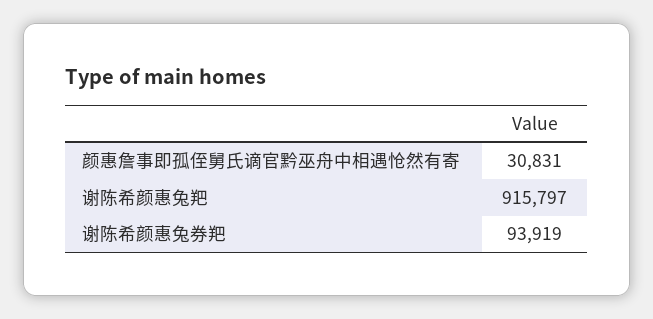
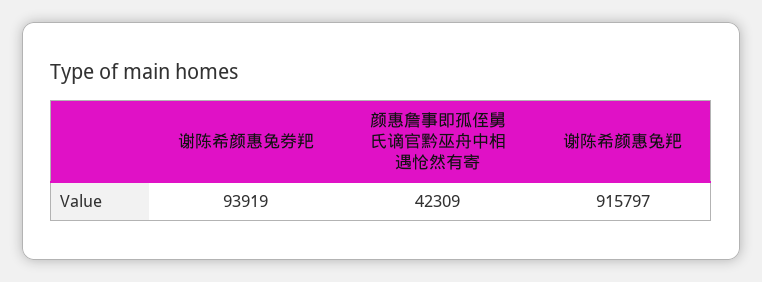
  {
-   "颜惠詹事即孤侄舅氏谪官黔巫舟中相遇怆然有寄": 30831,
+   "颜惠詹事即孤侄舅氏谪官黔巫舟中相遇怆然有寄": 42309,
    "谢陈希颜惠兔羓": 915797,
    "谢陈希颜惠兔券羓": 93919
  }

